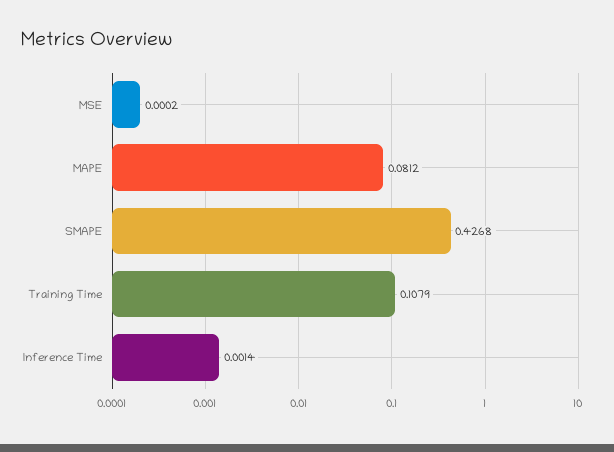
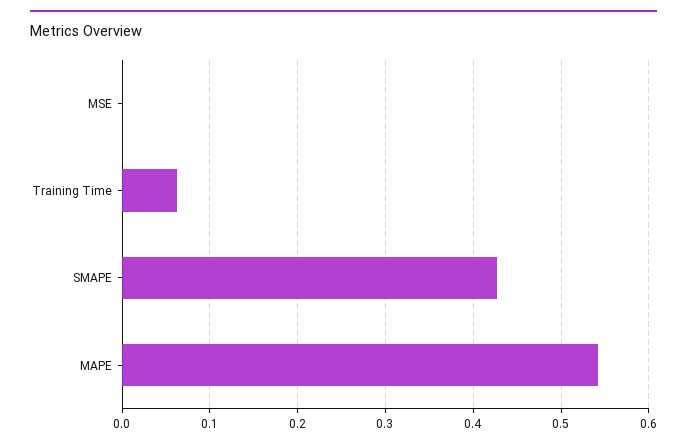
  {
    "MSE": 0.0002,
-   "MAPE": 0.0812,
+   "MAPE": 0.54,
    "SMAPE": 0.4268,
-   "Training Time": 0.1079,
+   "Training Time": 0.06
-   "Inference Time": 0.0014
  }

